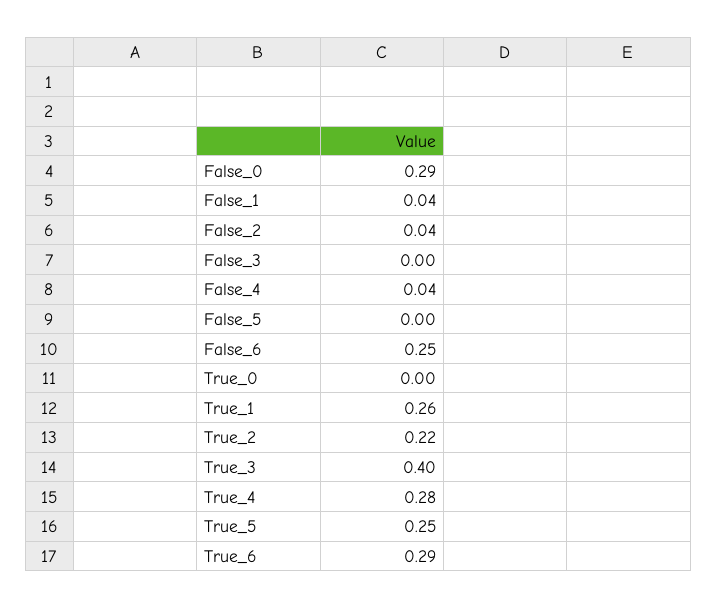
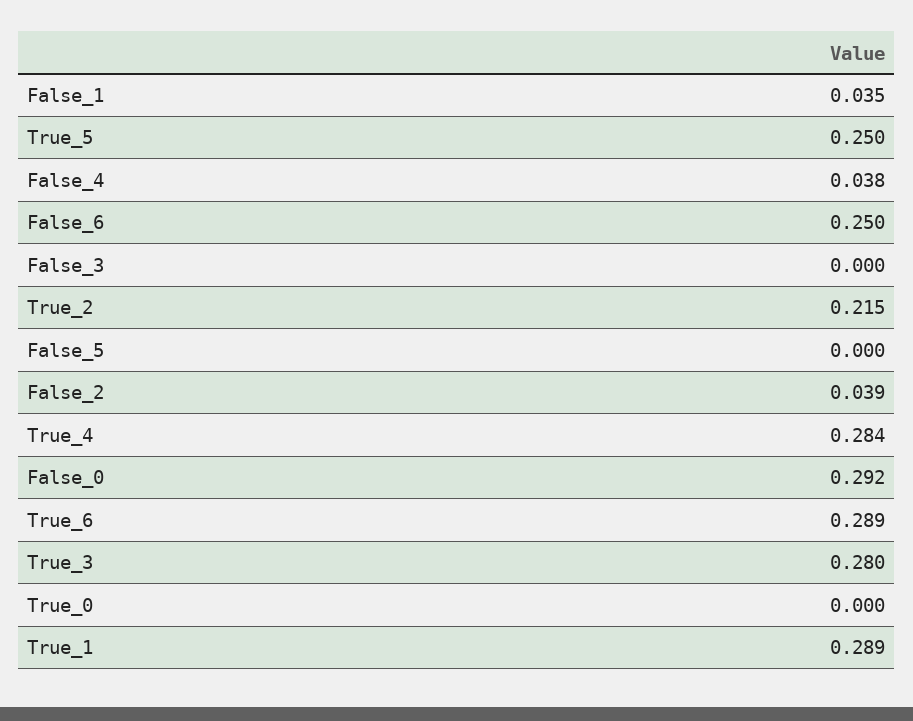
  {
    "False_0": 0.292,
    "False_1": 0.035,
    "False_2": 0.039,
    "False_3": 0,
    "False_4": 0.038,
    "False_5": 0,
    "False_6": 0.25,
    "True_0": 0,
-   "True_1": 0.26,
+   "True_1": 0.289,
    "True_2": 0.215,
-   "True_3": 0.4,
+   "True_3": 0.28,
    "True_4": 0.284,
    "True_5": 0.25,
    "True_6": 0.289
  }

